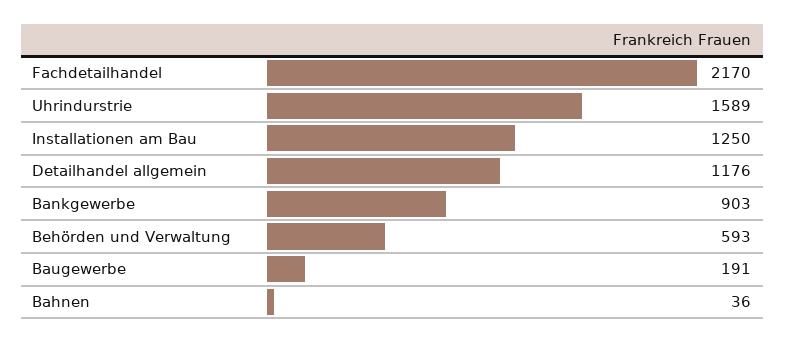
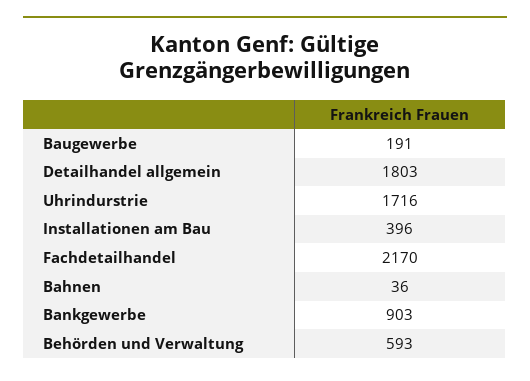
  {
    "Fachdetailhandel": 2170,
-   "Uhrindurstrie": 1589,
+   "Uhrindurstrie": 1716,
-   "Installationen am Bau": 1250,
+   "Installationen am Bau": 396,
-   "Detailhandel allgemein": 1176,
+   "Detailhandel allgemein": 1803,
    "Bankgewerbe": 903,
    "Behörden und Verwaltung": 593,
    "Baugewerbe": 191,
    "Bahnen": 36
  }

